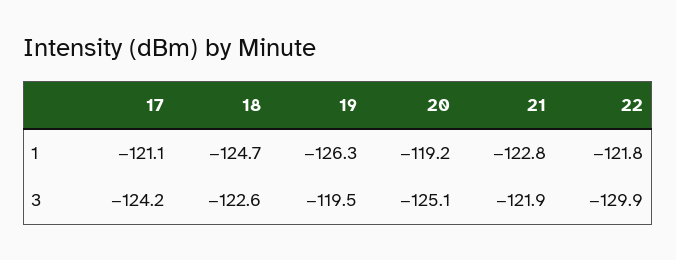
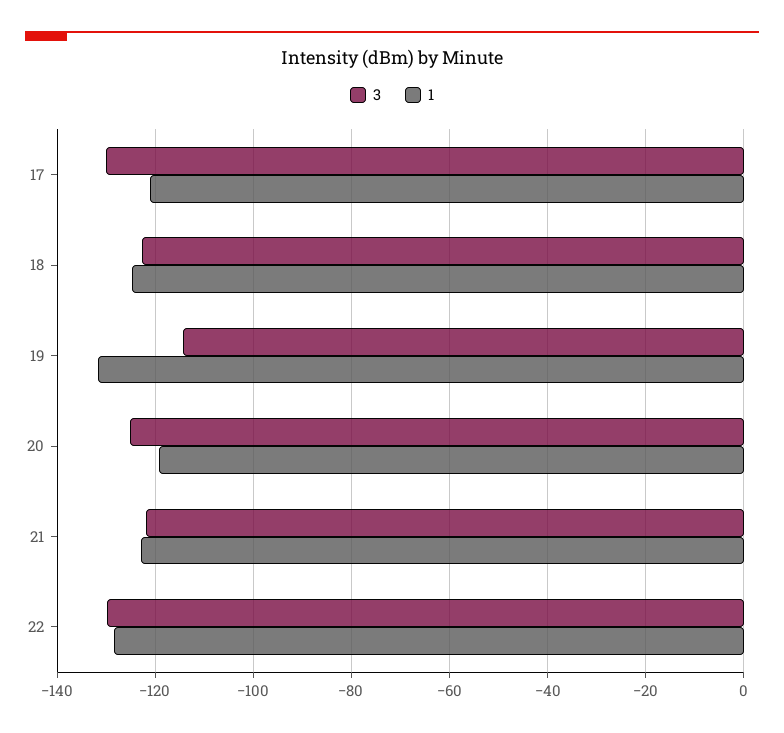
  {
    "1": {
      "17": -121.1,
      "18": -124.7,
-     "19": -126.3,
+     "19": -132,
      "20": -119.2,
      "21": -122.8,
-     "22": -121.8
+     "22": -128
    },
    "3": {
-     "17": -124.2,
+     "17": -130,
      "18": -122.6,
-     "19": -119.5,
+     "19": -114,
      "20": -125.1,
      "21": -121.9,
      "22": -129.9
    }
  }

